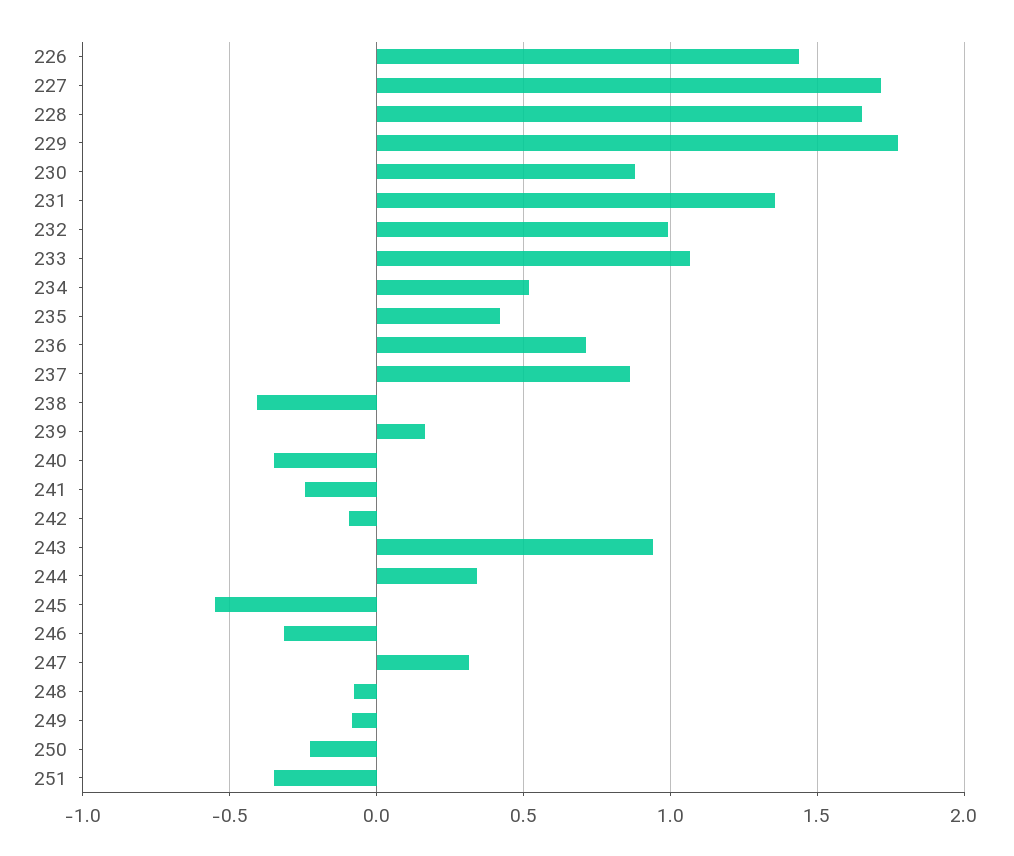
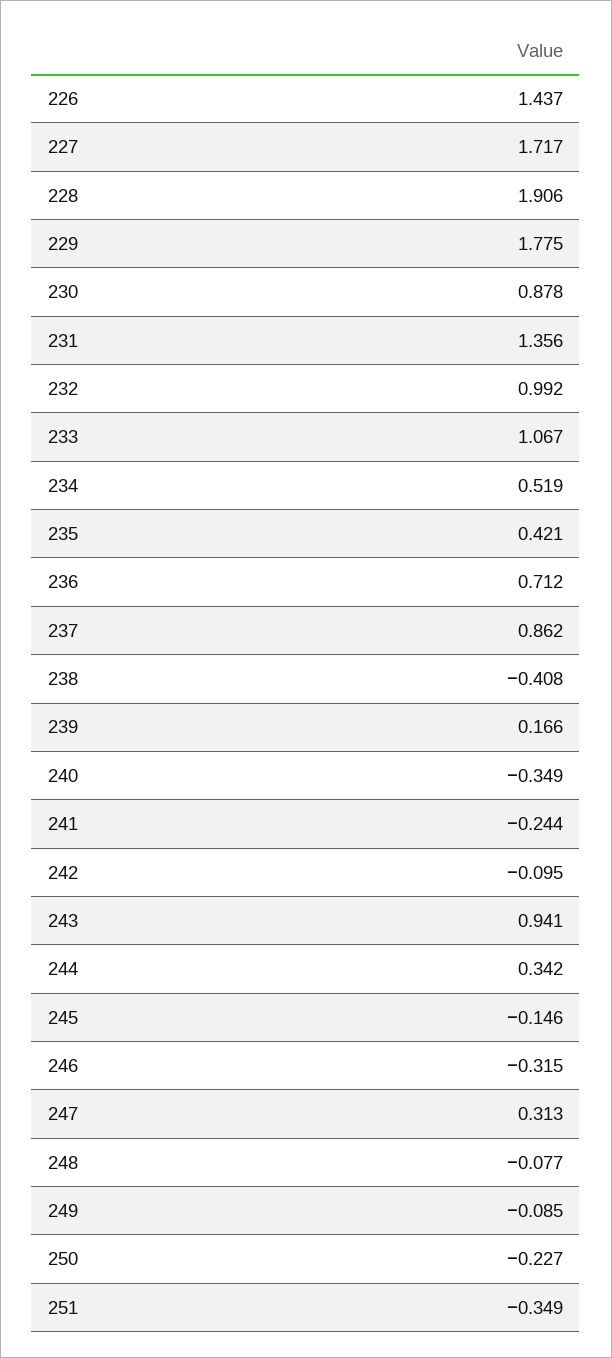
  {
    "226": 1.437,
    "227": 1.717,
-   "228": 1.65,
+   "228": 1.906,
    "229": 1.775,
    "230": 0.878,
    "231": 1.356,
    "232": 0.992,
    "233": 1.067,
    "234": 0.519,
    "235": 0.421,
    "236": 0.712,
    "237": 0.862,
    "238": -0.408,
    "239": 0.166,
    "240": -0.349,
    "241": -0.244,
    "242": -0.095,
    "243": 0.941,
    "244": 0.342,
-   "245": -0.55,
+   "245": -0.146,
    "246": -0.315,
    "247": 0.313,
    "248": -0.077,
    "249": -0.085,
    "250": -0.227,
    "251": -0.349
  }

